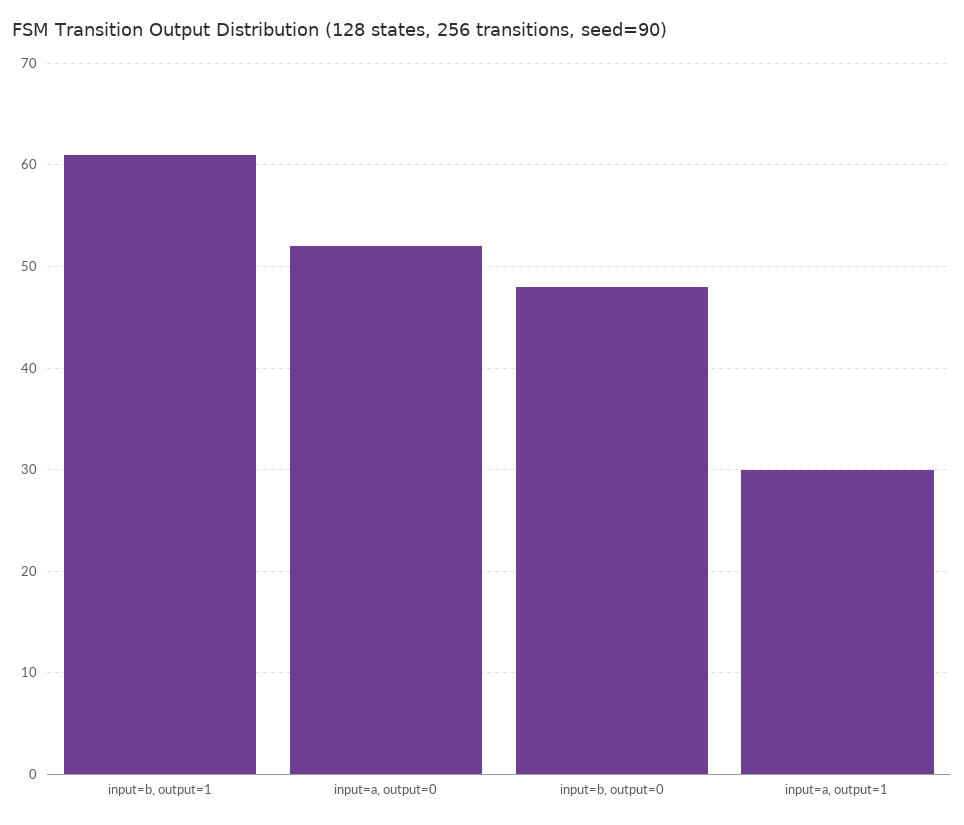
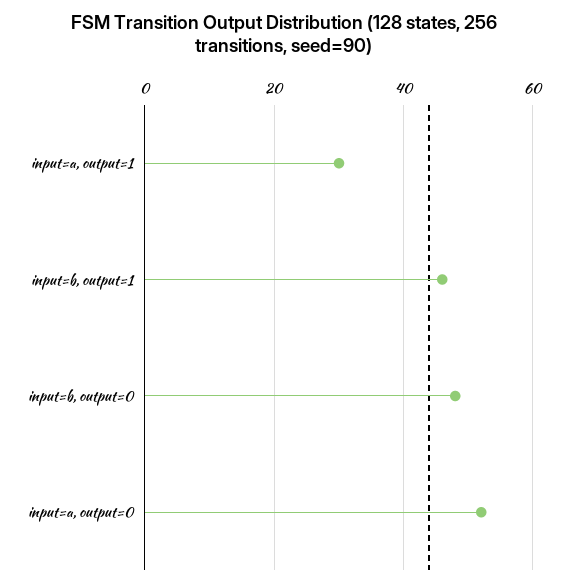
  {
-   "input=b, output=1": 61,
+   "input=b, output=1": 45,
    "input=a, output=0": 52,
    "input=b, output=0": 48,
    "input=a, output=1": 30
  }

